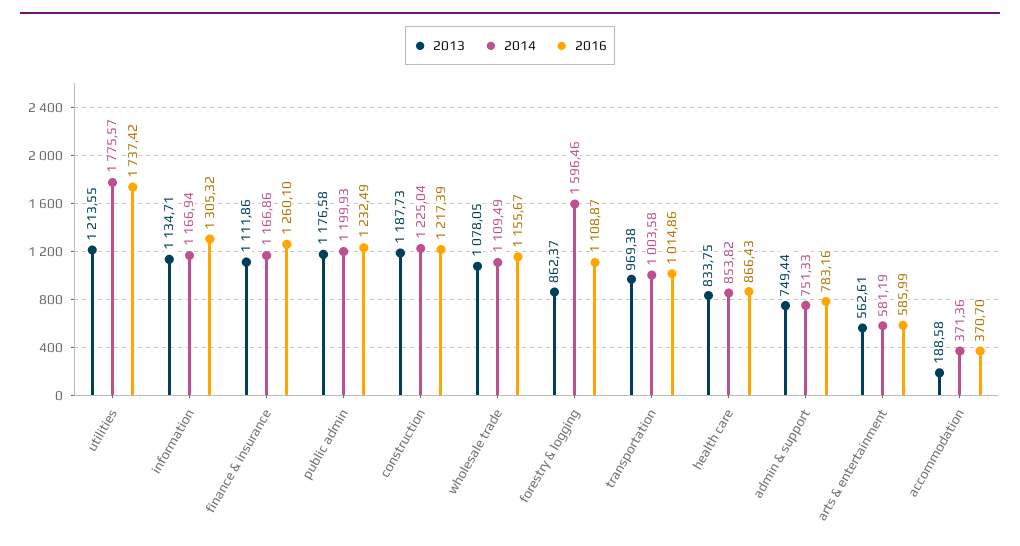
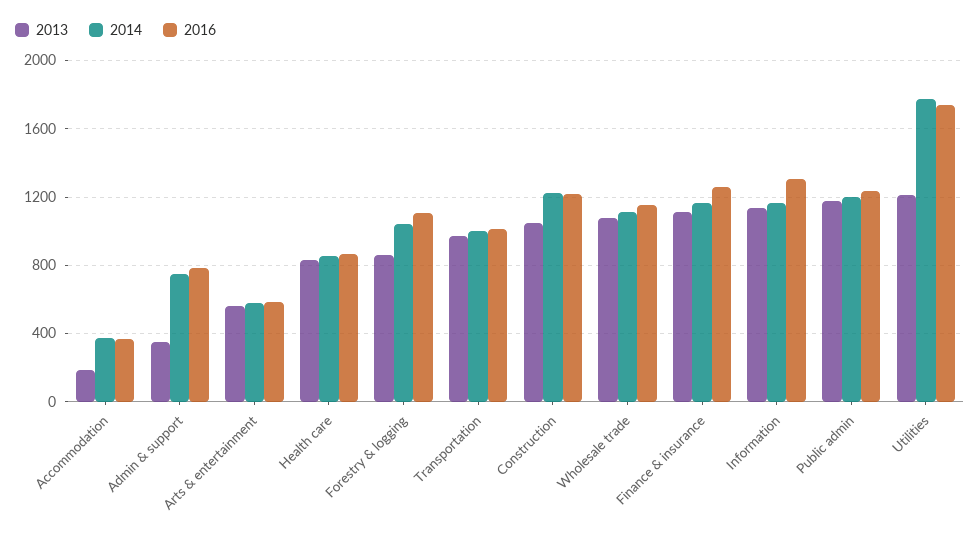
  {
    "2013": {
      "utilities": 1213.55,
      "information": 1134.71,
      "finance & insurance": 1111.86,
      "public admin": 1176.58,
-     "construction": 1187.73,
+     "construction": 1050,
      "wholesale trade": 1078.05,
      "forestry & logging": 862.37,
      "transportation": 969.38,
      "health care": 833.75,
-     "admin & support": 749.44,
+     "admin & support": 350,
      "arts & entertainment": 562.61,
      "accommodation": 188.58
    },
    "2014": {
      "utilities": 1775.57,
      "information": 1166.94,
      "finance & insurance": 1166.86,
      "public admin": 1199.93,
      "construction": 1225.04,
      "wholesale trade": 1109.49,
-     "forestry & logging": 1596.46,
+     "forestry & logging": 1050,
      "transportation": 1003.58,
      "health care": 853.82,
      "admin & support": 751.33,
      "arts & entertainment": 581.19,
      "accommodation": 371.36
    },
    "2016": {
      "utilities": 1737.42,
      "information": 1305.32,
      "finance & insurance": 1260.1,
      "public admin": 1232.49,
      "construction": 1217.39,
      "wholesale trade": 1155.67,
      "forestry & logging": 1108.87,
      "transportation": 1014.86,
      "health care": 866.43,
      "admin & support": 783.16,
      "arts & entertainment": 585.99,
      "accommodation": 370.7
    }
  }

